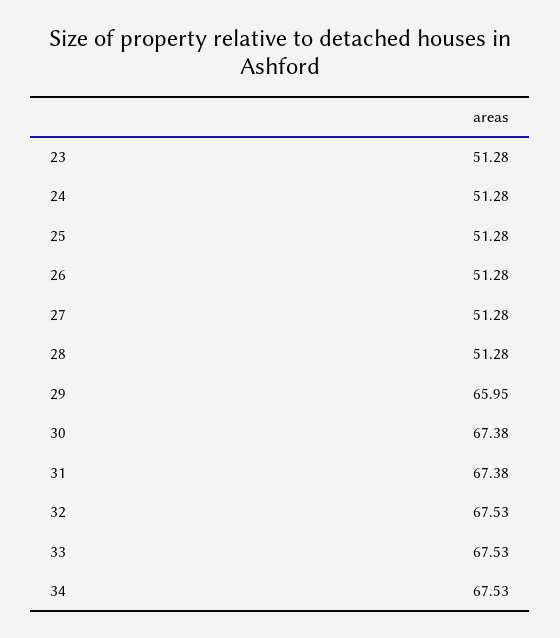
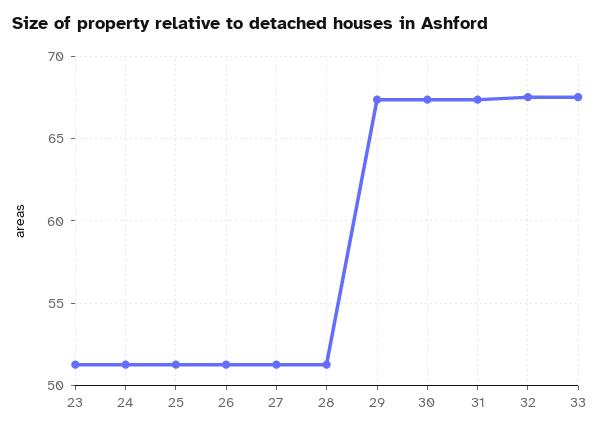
  {
    "23": 51.28,
    "24": 51.28,
    "25": 51.28,
    "26": 51.28,
    "27": 51.28,
    "28": 51.28,
-   "29": 65.95,
+   "29": 67.5,
    "30": 67.38,
    "31": 67.38,
    "32": 67.53,
-   "33": 67.53,
+   "33": 67.53
-   "34": 67.53
  }

